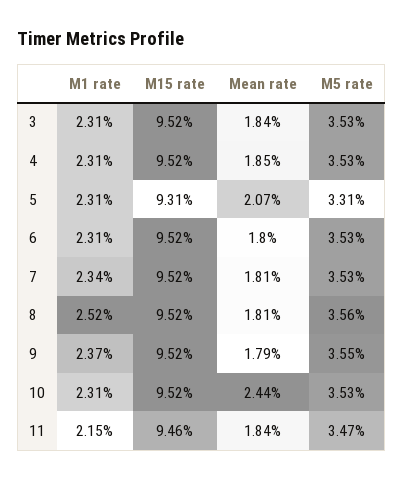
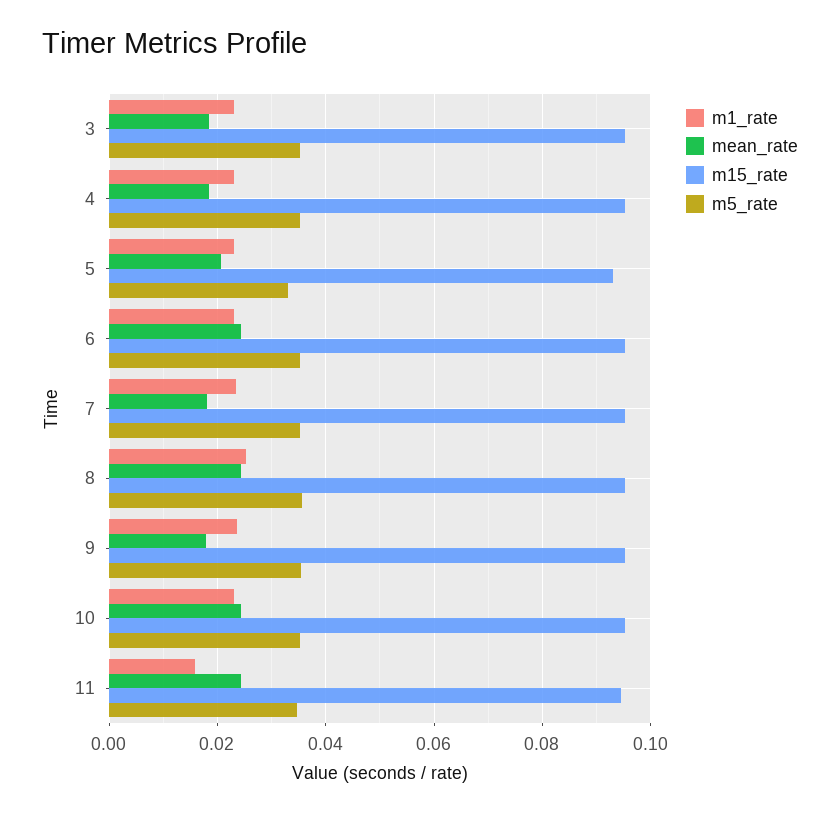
  {
    "M1 rate": {
      "3": 0.0231,
      "4": 0.0231,
      "5": 0.0231,
      "6": 0.0231,
      "7": 0.0234,
      "8": 0.0252,
      "9": 0.0237,
      "10": 0.0231,
-     "11": 0.0215
+     "11": 0.016
    },
    "M15 rate": {
      "3": 0.0952,
      "4": 0.0952,
      "5": 0.0931,
      "6": 0.0952,
      "7": 0.0952,
      "8": 0.0952,
      "9": 0.0952,
      "10": 0.0952,
      "11": 0.0946
    },
    "Mean rate": {
      "3": 0.0184,
      "4": 0.0185,
      "5": 0.0207,
-     "6": 0.018,
+     "6": 0.024,
      "7": 0.0181,
-     "8": 0.0181,
+     "8": 0.024,
      "9": 0.0179,
      "10": 0.0244,
-     "11": 0.0184
+     "11": 0.024
    },
    "M5 rate": {
      "3": 0.0353,
      "4": 0.0353,
      "5": 0.0331,
      "6": 0.0353,
      "7": 0.0353,
      "8": 0.0356,
      "9": 0.0355,
      "10": 0.0353,
      "11": 0.0347
    }
  }

